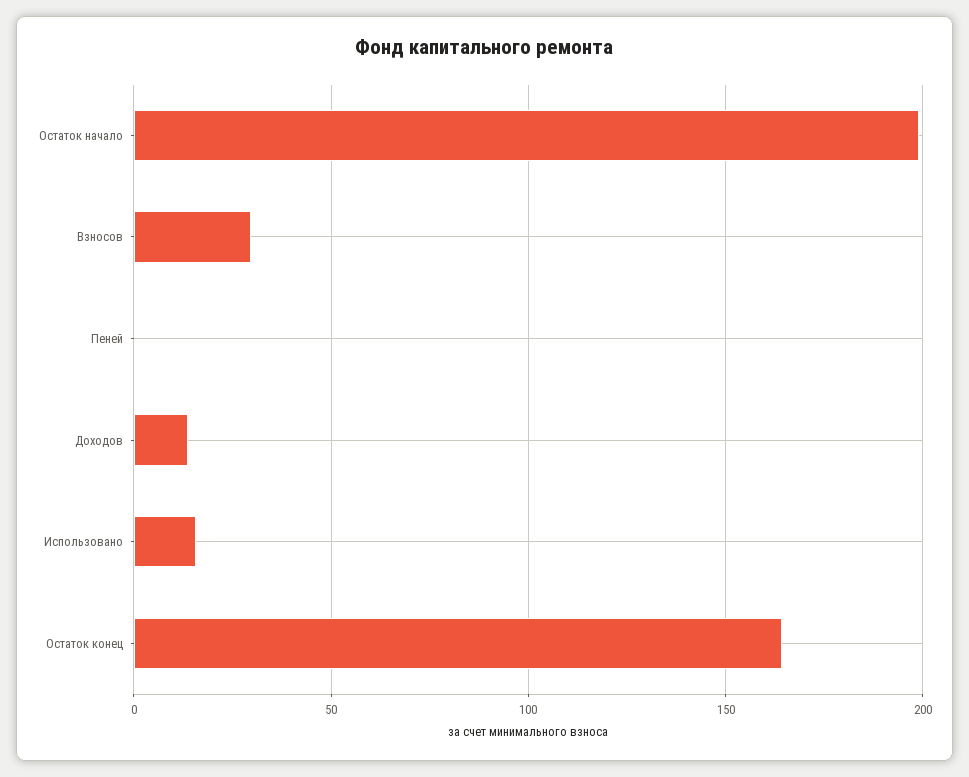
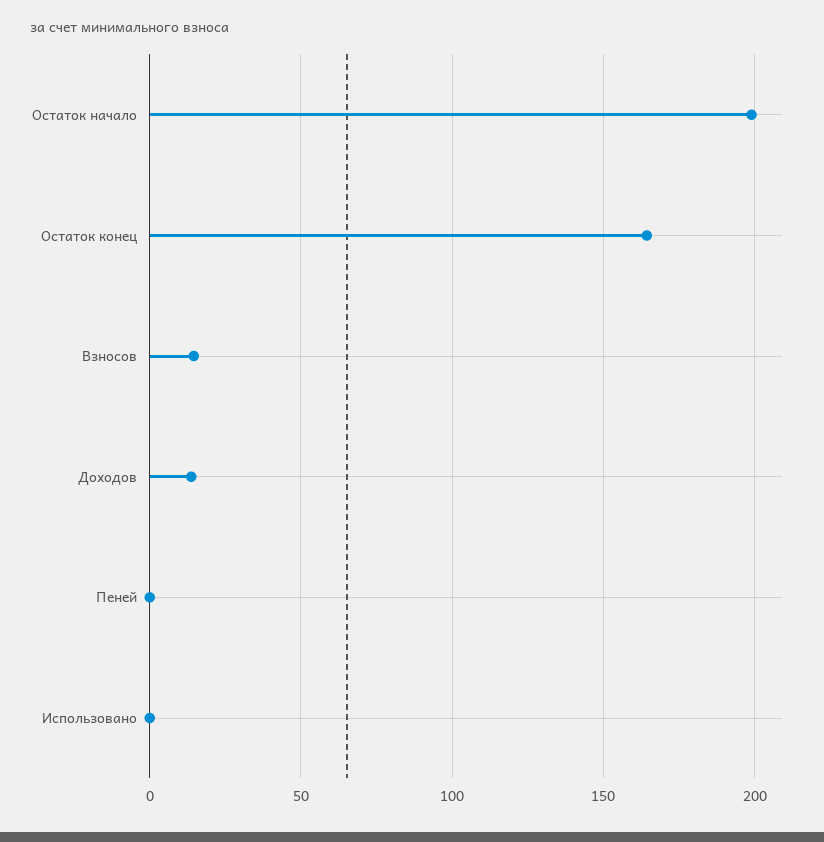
  {
    "Остаток начало": 200,
-   "Взносов": 30,
+   "Взносов": 15,
    "Пеней": 0,
    "Доходов": 15,
-   "Использовано": 15,
+   "Использовано": 0,
    "Остаток конец": 165
  }

